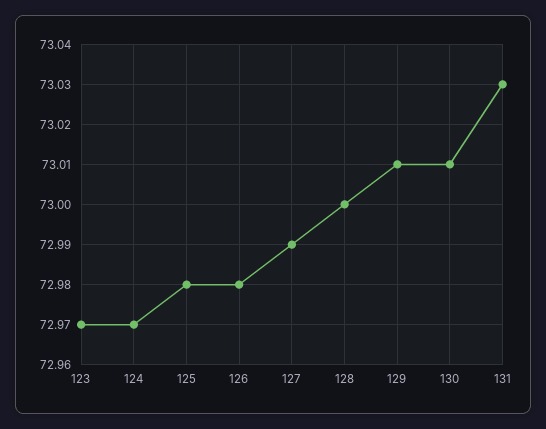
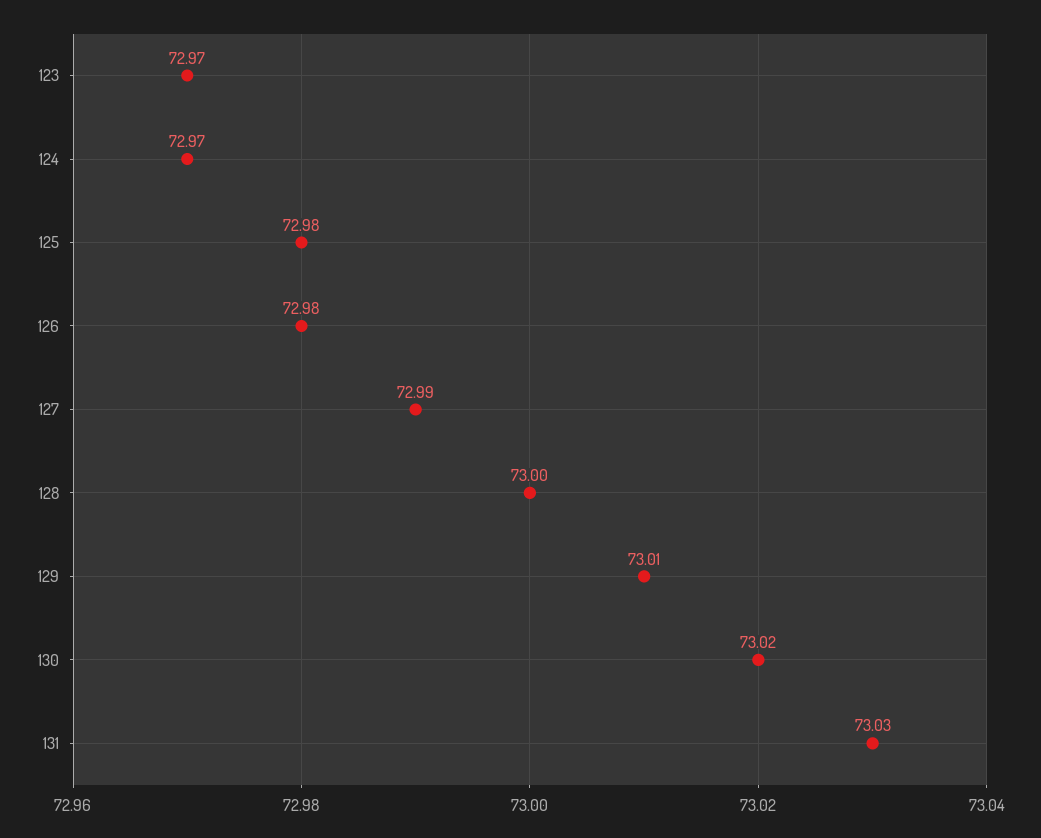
  {
    "123": 72.97,
    "124": 72.97,
    "125": 72.98,
    "126": 72.98,
    "127": 72.99,
    "128": 73,
    "129": 73.01,
-   "130": 73.01,
+   "130": 73.02,
    "131": 73.03
  }

